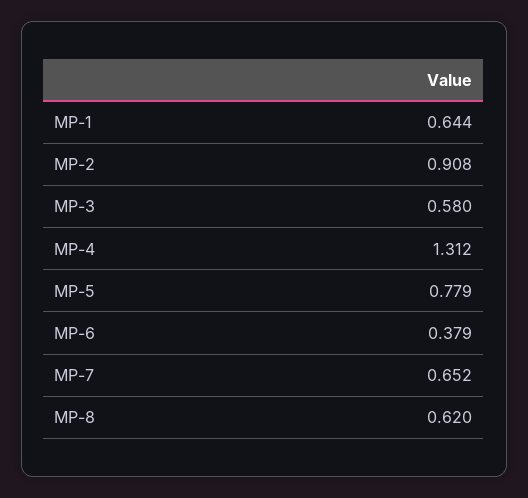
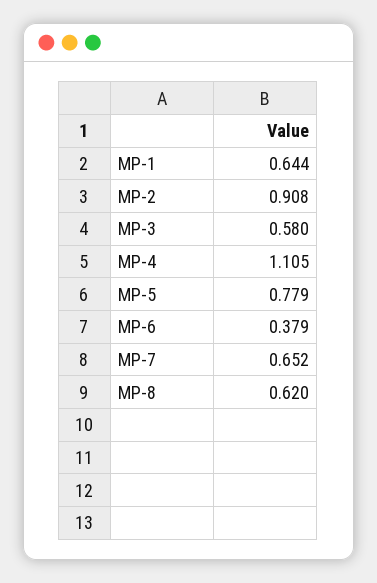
  {
    "MP-1": 0.644,
    "MP-2": 0.908,
    "MP-3": 0.58,
-   "MP-4": 1.312,
+   "MP-4": 1.105,
    "MP-5": 0.779,
    "MP-6": 0.379,
    "MP-7": 0.652,
    "MP-8": 0.62
  }

